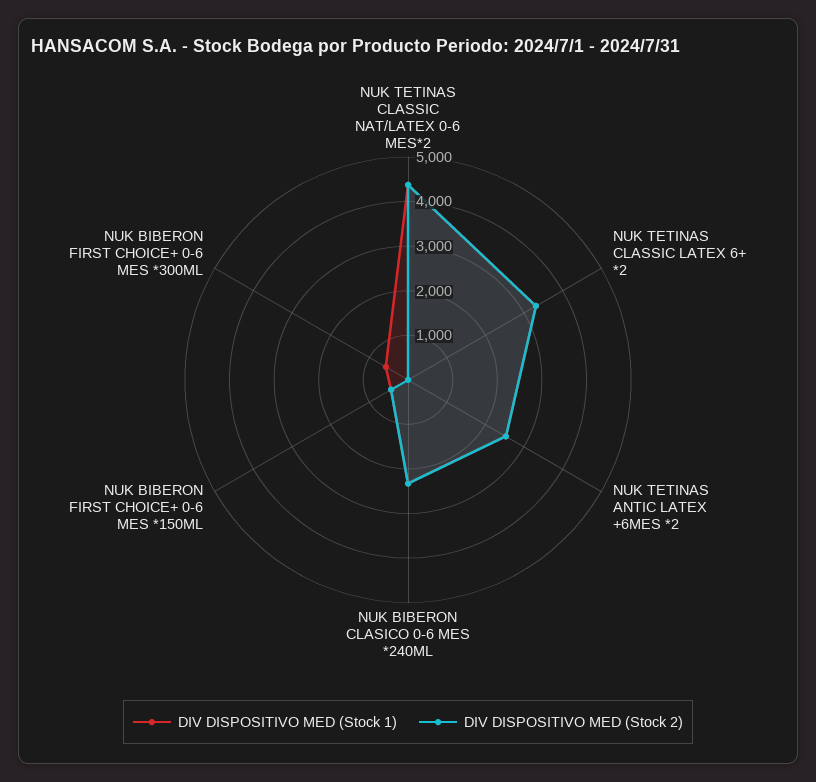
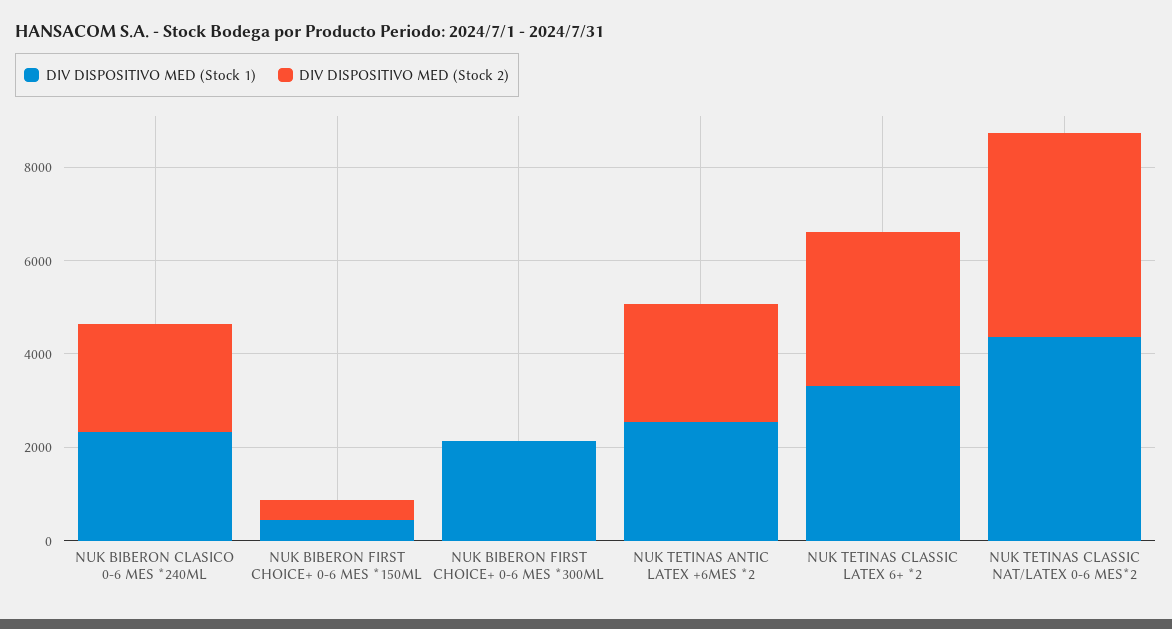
  {
    "DIV DISPOSITIVO MED (Stock 1)": {
      "NUK TETINAS CLASSIC NAT/LATEX 0-6 MES*2": 4400,
      "NUK TETINAS CLASSIC LATEX 6+ *2": 3400,
      "NUK TETINAS ANTIC LATEX +6MES *2": 2600,
      "NUK BIBERON CLASICO 0-6 MES *240ML": 2400,
      "NUK BIBERON FIRST CHOICE+ 0-6 MES *150ML": 400,
-     "NUK BIBERON FIRST CHOICE+ 0-6 MES *300ML": 600
+     "NUK BIBERON FIRST CHOICE+ 0-6 MES *300ML": 2000
    },
    "DIV DISPOSITIVO MED (Stock 2)": {
      "NUK TETINAS CLASSIC NAT/LATEX 0-6 MES*2": 4400,
      "NUK TETINAS CLASSIC LATEX 6+ *2": 3400,
      "NUK TETINAS ANTIC LATEX +6MES *2": 2600,
      "NUK BIBERON CLASICO 0-6 MES *240ML": 2400,
      "NUK BIBERON FIRST CHOICE+ 0-6 MES *150ML": 400,
      "NUK BIBERON FIRST CHOICE+ 0-6 MES *300ML": 0
    }
  }

